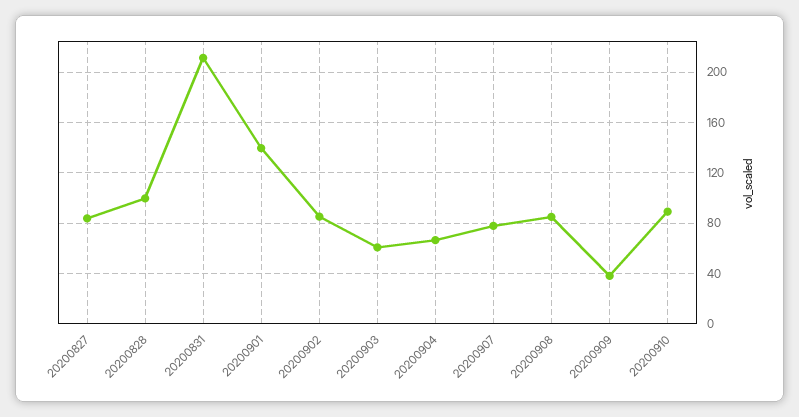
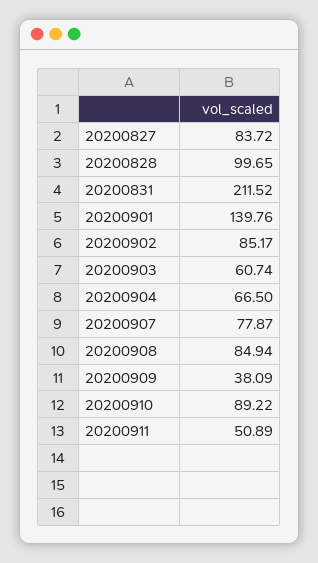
  {
    "20200827": 83.72,
    "20200828": 99.65,
    "20200831": 211.52,
    "20200901": 139.76,
    "20200902": 85.17,
    "20200903": 60.74,
    "20200904": 66.5,
    "20200907": 77.87,
    "20200908": 84.94,
    "20200909": 38.09,
-   "20200910": 89.22
+   "20200910": 89.22,
+   "20200911": 50.89
  }

